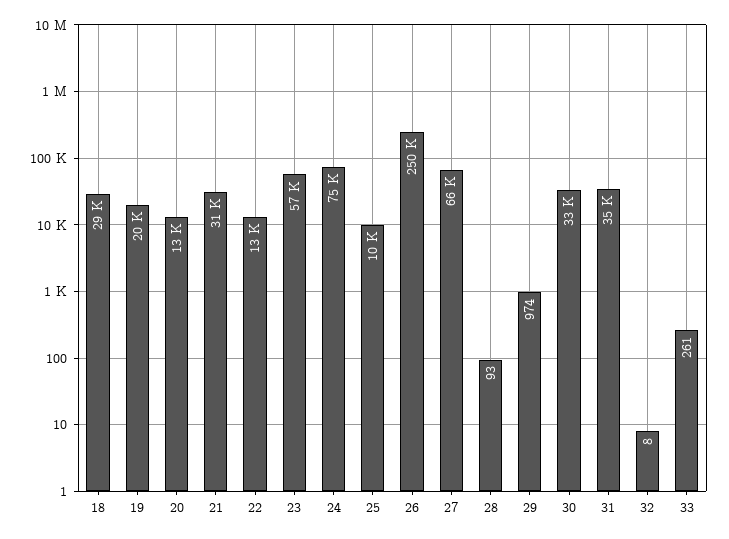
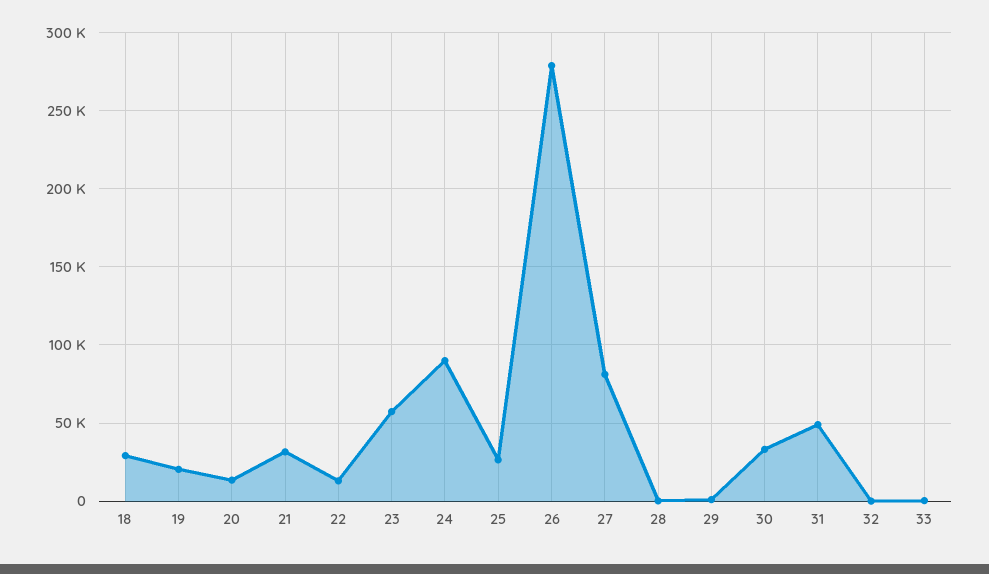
  {
    "18": 29000,
    "19": 20000,
    "20": 13000,
    "21": 31000,
    "22": 13000,
    "23": 57000,
-   "24": 75000,
+   "24": 90000,
-   "25": 10000,
+   "25": 25000,
-   "26": 250000,
+   "26": 280000,
-   "27": 66000,
+   "27": 80000,
    "28": 93,
    "29": 974,
    "30": 33000,
-   "31": 35000,
+   "31": 50000,
    "32": 8,
    "33": 261
  }

